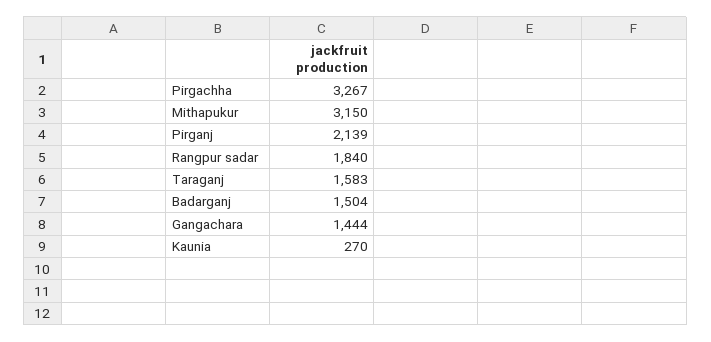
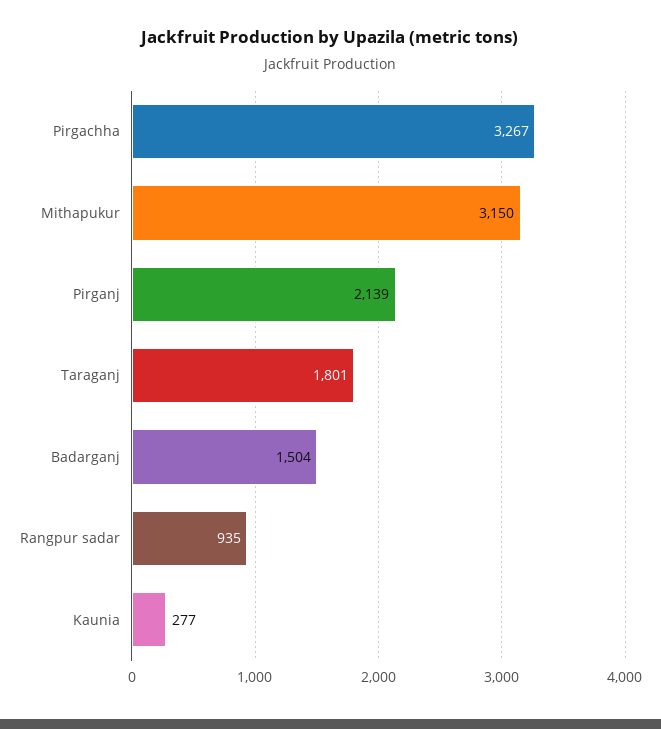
  {
    "Pirgachha": 3267,
    "Mithapukur": 3150,
    "Pirganj": 2139,
-   "Rangpur sadar": 1840,
+   "Rangpur sadar": 935,
-   "Taraganj": 1583,
+   "Taraganj": 1801,
    "Badarganj": 1504,
-   "Gangachara": 1444,
-   "Kaunia": 270
+   "Kaunia": 277
  }

